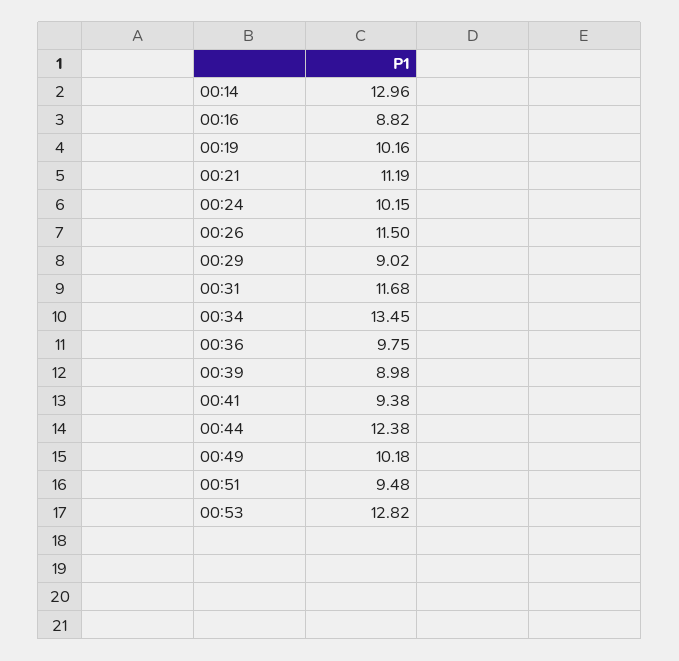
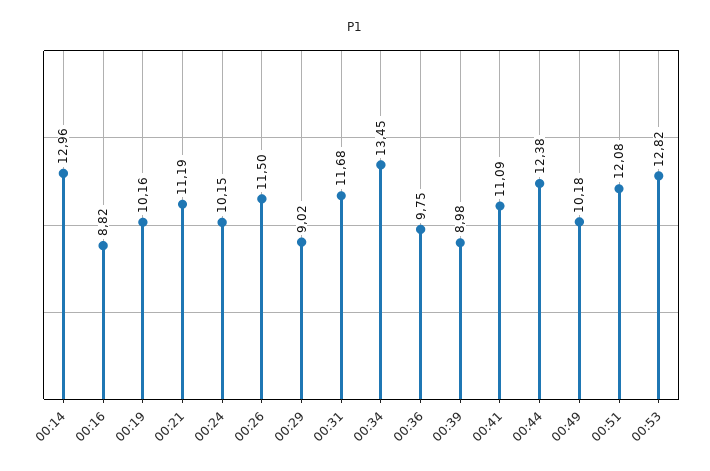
  {
    "00:14": 12.96,
    "00:16": 8.82,
    "00:19": 10.16,
    "00:21": 11.19,
    "00:24": 10.15,
    "00:26": 11.5,
    "00:29": 9.02,
    "00:31": 11.68,
    "00:34": 13.45,
    "00:36": 9.75,
    "00:39": 8.98,
-   "00:41": 9.38,
+   "00:41": 11.09,
    "00:44": 12.38,
    "00:49": 10.18,
-   "00:51": 9.48,
+   "00:51": 12.08,
    "00:53": 12.82
  }

